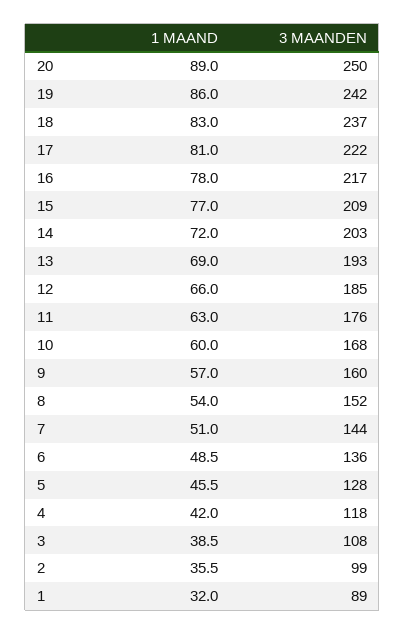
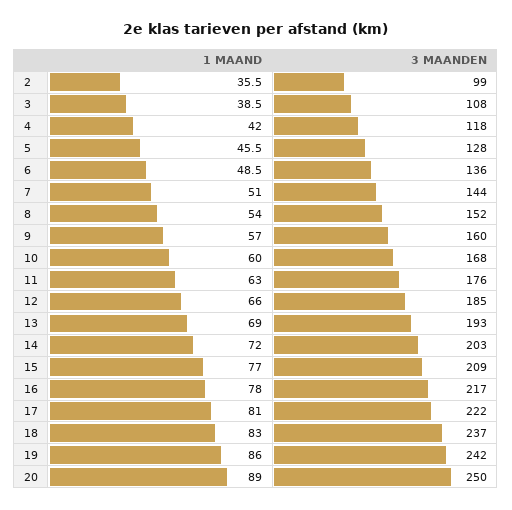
  {
    "1 MAAND": {
      "20": 89,
      "19": 86,
      "18": 83,
      "17": 81,
      "16": 78,
      "15": 77,
      "14": 72,
      "13": 69,
      "12": 66,
      "11": 63,
      "10": 60,
      "9": 57,
      "8": 54,
      "7": 51,
      "6": 48.5,
      "5": 45.5,
      "4": 42,
      "3": 38.5,
-     "2": 35.5,
+     "2": 35.5
-     "1": 32
    },
    "3 MAANDEN": {
      "20": 250,
      "19": 242,
      "18": 237,
      "17": 222,
      "16": 217,
      "15": 209,
      "14": 203,
      "13": 193,
      "12": 185,
      "11": 176,
      "10": 168,
      "9": 160,
      "8": 152,
      "7": 144,
      "6": 136,
      "5": 128,
      "4": 118,
      "3": 108,
-     "2": 99,
+     "2": 99
-     "1": 89
    }
  }

